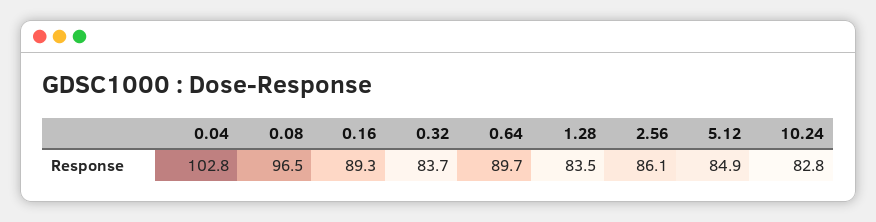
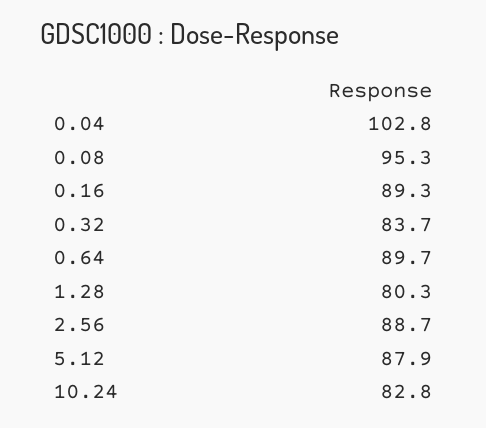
  {
    "0.04": 102.8,
-   "0.08": 96.5,
+   "0.08": 95.3,
    "0.16": 89.3,
    "0.32": 83.7,
    "0.64": 89.7,
-   "1.28": 83.5,
+   "1.28": 80.3,
-   "2.56": 86.1,
+   "2.56": 88.7,
-   "5.12": 84.9,
+   "5.12": 87.9,
    "10.24": 82.8
  }

